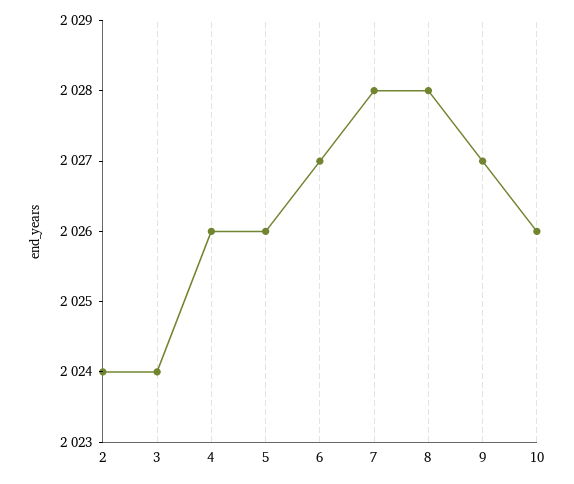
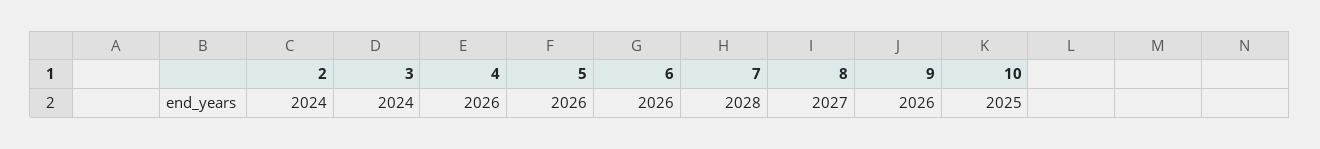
  {
    "2": 2024,
    "3": 2024,
    "4": 2026,
    "5": 2026,
-   "6": 2027,
+   "6": 2026,
    "7": 2028,
-   "8": 2028,
+   "8": 2027,
-   "9": 2027,
+   "9": 2026,
-   "10": 2026
+   "10": 2025
  }

